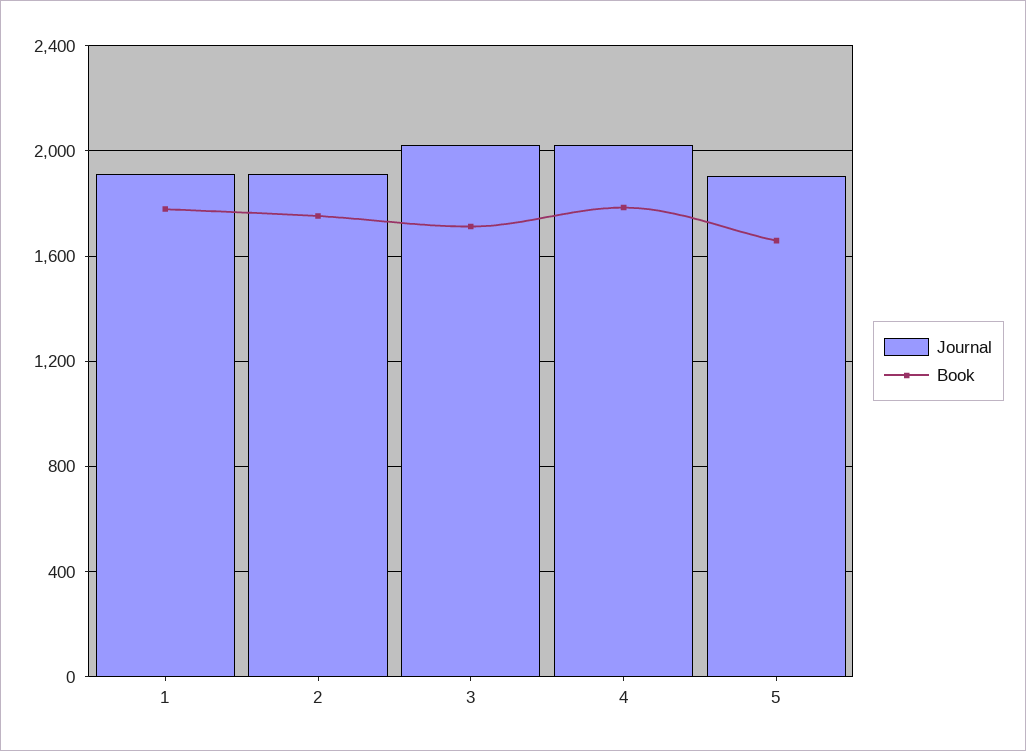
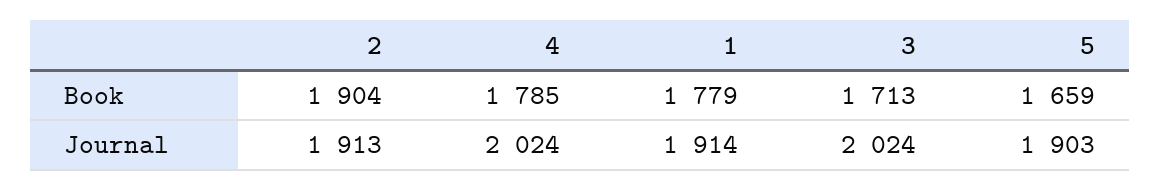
  {
    "Journal": {
      "1": 1914,
      "2": 1913,
      "3": 2024,
      "4": 2024,
      "5": 1903
    },
    "Book": {
      "1": 1779,
-     "2": 1750,
+     "2": 1904,
      "3": 1713,
      "4": 1785,
      "5": 1659
    }
  }

